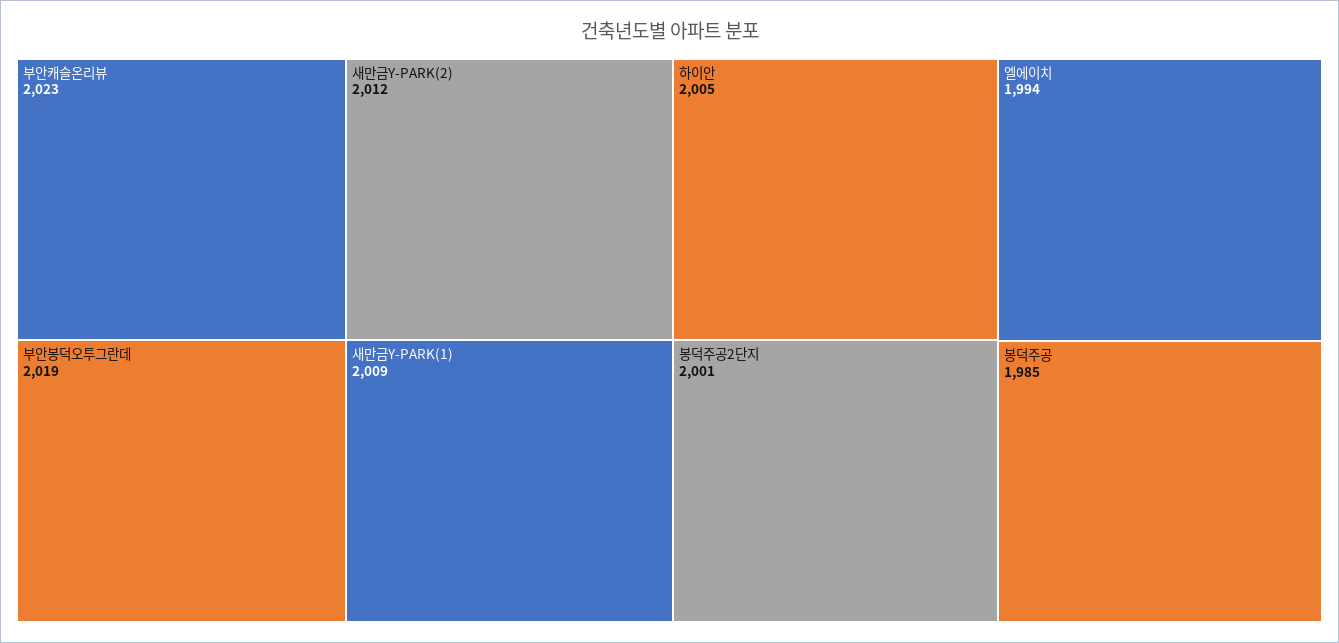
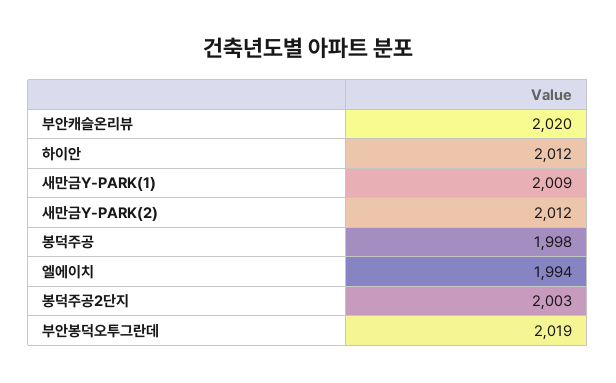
  {
-   "부안캐슬온리뷰": 2023,
+   "부안캐슬온리뷰": 2020,
    "부안봉덕오투그란데": 2019,
    "새만금Y-PARK(2)": 2012,
    "새만금Y-PARK(1)": 2009,
-   "하이안": 2005,
+   "하이안": 2012,
-   "봉덕주공2단지": 2001,
+   "봉덕주공2단지": 2003,
    "엘에이치": 1994,
-   "봉덕주공": 1985
+   "봉덕주공": 1998
  }

